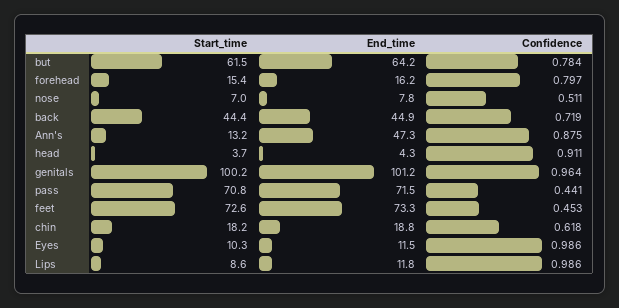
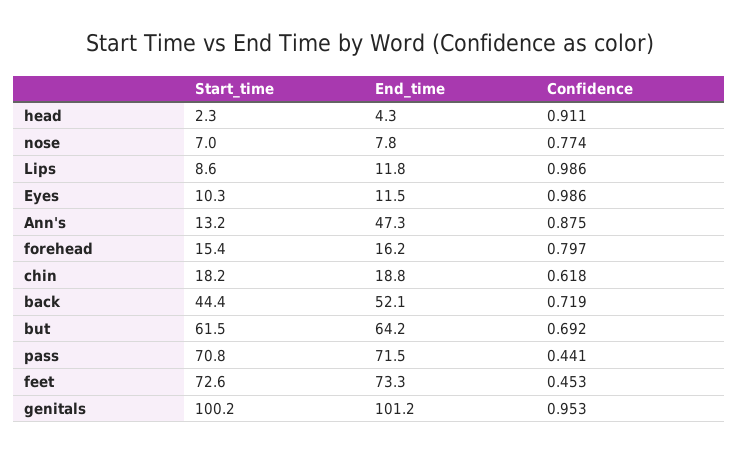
  {
    "Start_time": {
      "but": 61.5,
      "forehead": 15.4,
      "nose": 7,
      "back": 44.4,
      "Ann's": 13.2,
-     "head": 3.7,
+     "head": 2.3,
      "genitals": 100.2,
      "pass": 70.8,
      "feet": 72.6,
      "chin": 18.2,
      "Eyes": 10.3,
      "Lips": 8.6
    },
    "End_time": {
      "but": 64.2,
      "forehead": 16.2,
      "nose": 7.8,
-     "back": 44.9,
+     "back": 52.1,
      "Ann's": 47.3,
      "head": 4.3,
      "genitals": 101.2,
      "pass": 71.5,
      "feet": 73.3,
      "chin": 18.8,
      "Eyes": 11.5,
      "Lips": 11.8
    },
    "Confidence": {
-     "but": 0.784,
+     "but": 0.692,
      "forehead": 0.797,
-     "nose": 0.511,
+     "nose": 0.774,
      "back": 0.719,
      "Ann's": 0.875,
      "head": 0.911,
-     "genitals": 0.964,
+     "genitals": 0.953,
      "pass": 0.441,
      "feet": 0.453,
      "chin": 0.618,
      "Eyes": 0.986,
      "Lips": 0.986
    }
  }

